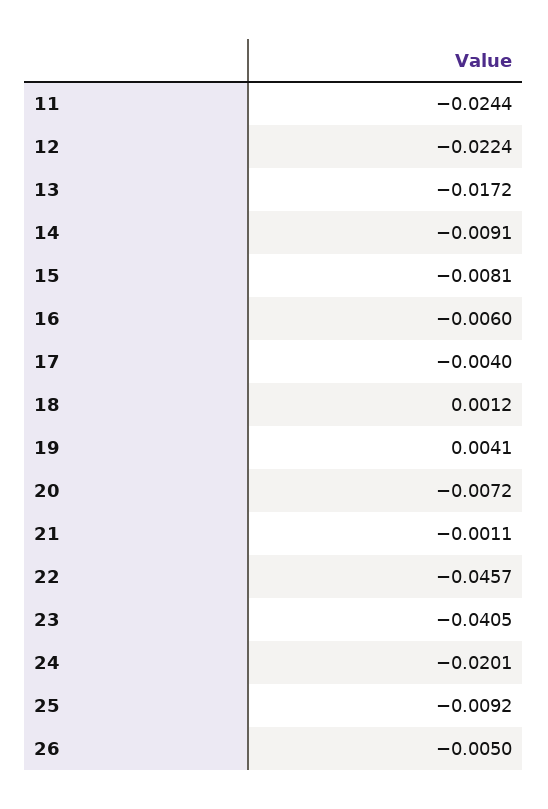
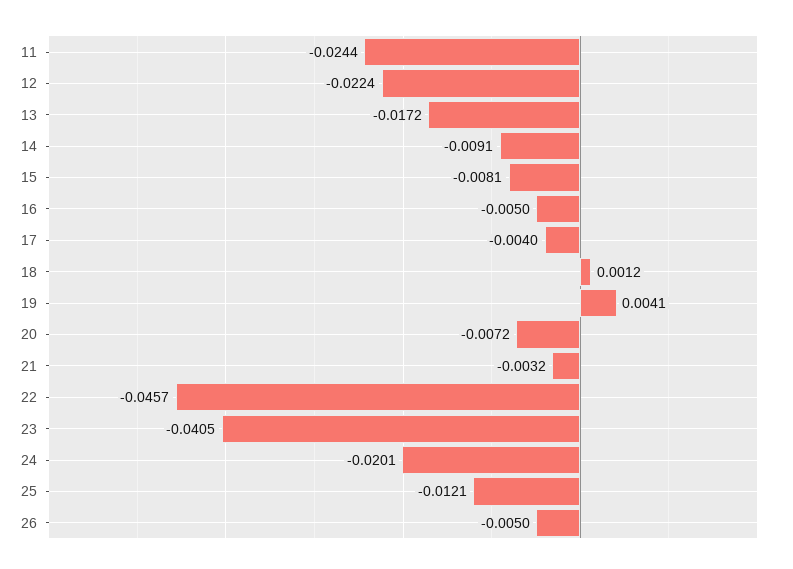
  {
    "11": -0.0244,
    "12": -0.0224,
    "13": -0.0172,
    "14": -0.0091,
    "15": -0.0081,
-   "16": -0.006,
+   "16": -0.005,
    "17": -0.004,
    "18": 0.0012,
    "19": 0.0041,
    "20": -0.0072,
-   "21": -0.0011,
+   "21": -0.0032,
    "22": -0.0457,
    "23": -0.0405,
    "24": -0.0201,
-   "25": -0.0092,
+   "25": -0.0121,
    "26": -0.005
  }

